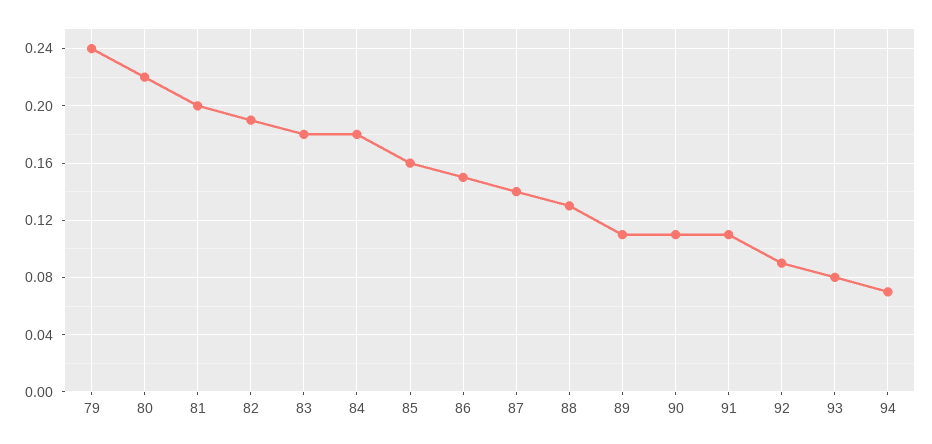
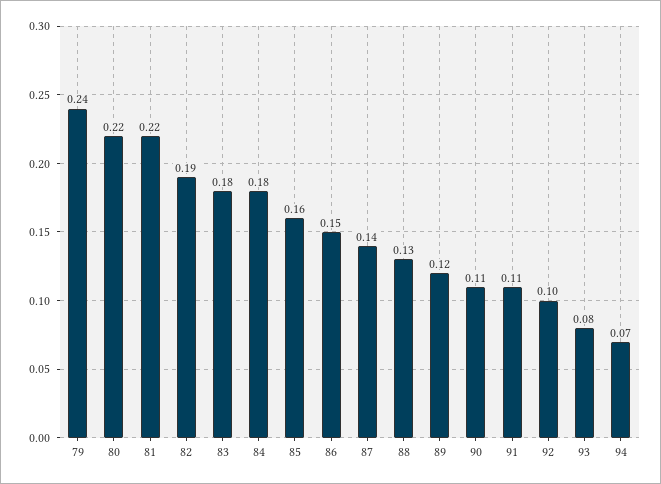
  {
    "79": 0.24,
    "80": 0.22,
-   "81": 0.2,
+   "81": 0.22,
    "82": 0.19,
    "83": 0.18,
    "84": 0.18,
    "85": 0.16,
    "86": 0.15,
    "87": 0.14,
    "88": 0.13,
-   "89": 0.11,
+   "89": 0.12,
    "90": 0.11,
    "91": 0.11,
-   "92": 0.09,
+   "92": 0.1,
    "93": 0.08,
    "94": 0.07
  }

